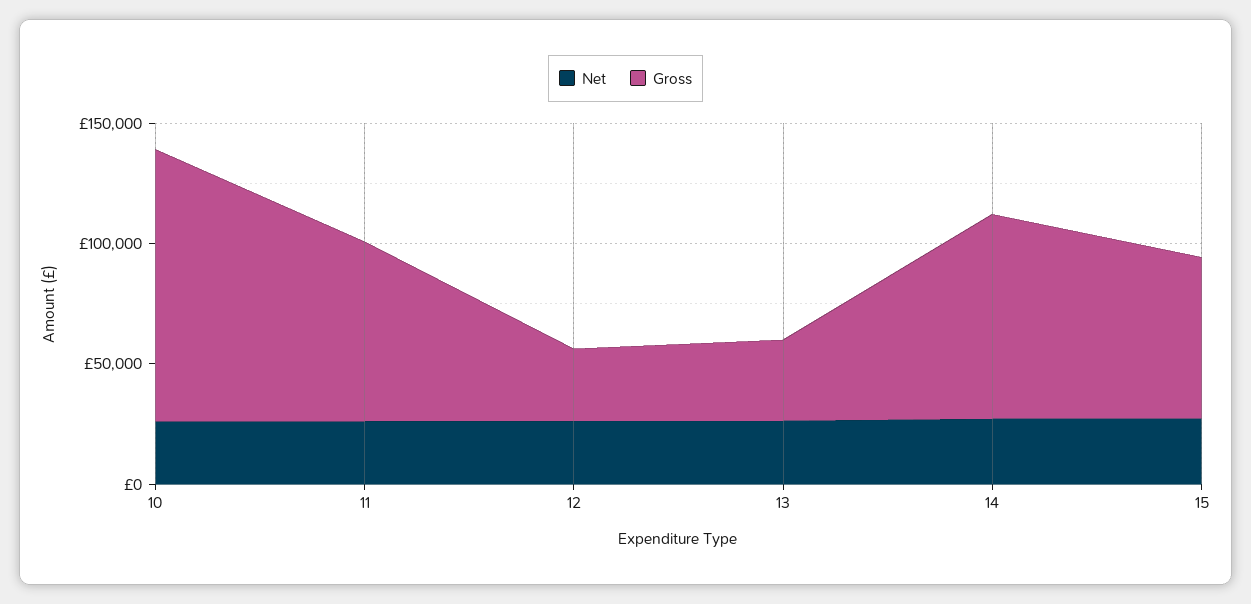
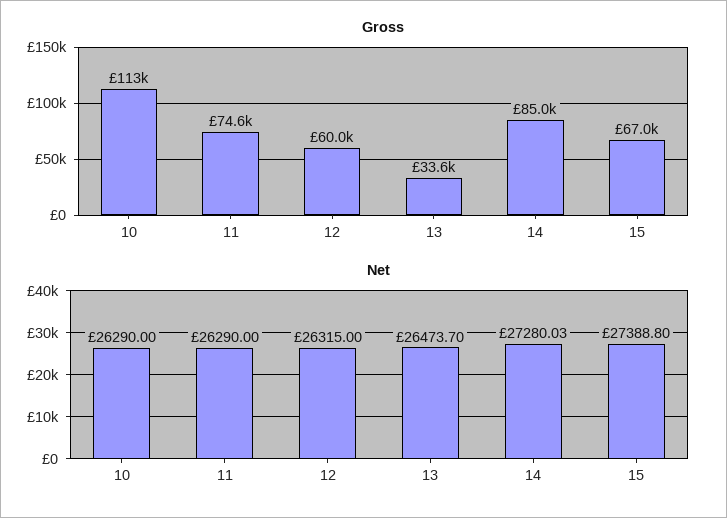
  {
    "Net": {
      "10": 26290,
      "11": 26290,
      "12": 26315,
      "13": 26473.7,
      "14": 27280.03,
      "15": 27388.8
    },
    "Gross": {
      "10": 113000,
      "11": 74600,
-     "12": 30000,
+     "12": 60000,
      "13": 33600,
      "14": 85000,
      "15": 67000
    }
  }

